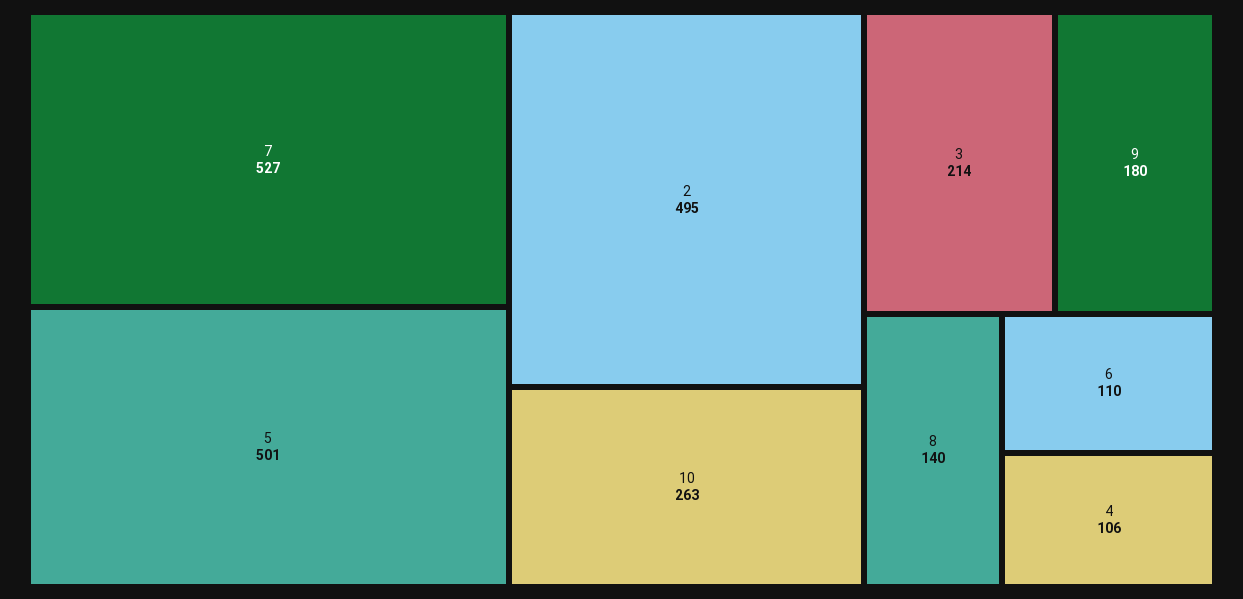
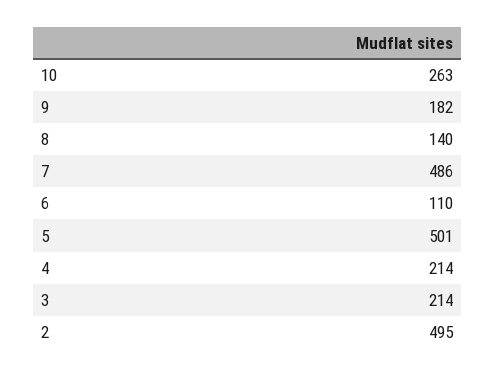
  {
-   "7": 527,
+   "7": 486,
    "5": 501,
    "2": 495,
    "10": 263,
    "3": 214,
-   "9": 180,
+   "9": 182,
    "8": 140,
    "6": 110,
-   "4": 106
+   "4": 214
  }

